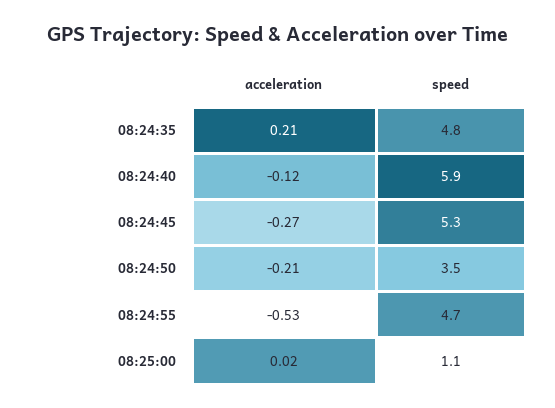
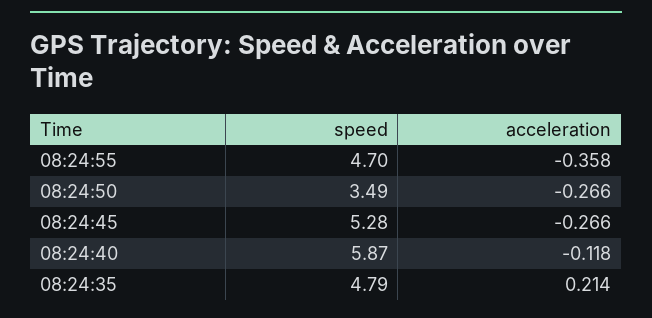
  {
    "acceleration": {
      "08:24:35": 0.214,
      "08:24:40": -0.118,
      "08:24:45": -0.266,
-     "08:24:50": -0.21,
+     "08:24:50": -0.266,
-     "08:24:55": -0.53,
+     "08:24:55": -0.358
-     "08:25:00": 0.02
    },
    "speed": {
      "08:24:35": 4.79,
      "08:24:40": 5.87,
      "08:24:45": 5.28,
      "08:24:50": 3.49,
-     "08:24:55": 4.7,
+     "08:24:55": 4.7
-     "08:25:00": 1.1
    }
  }

